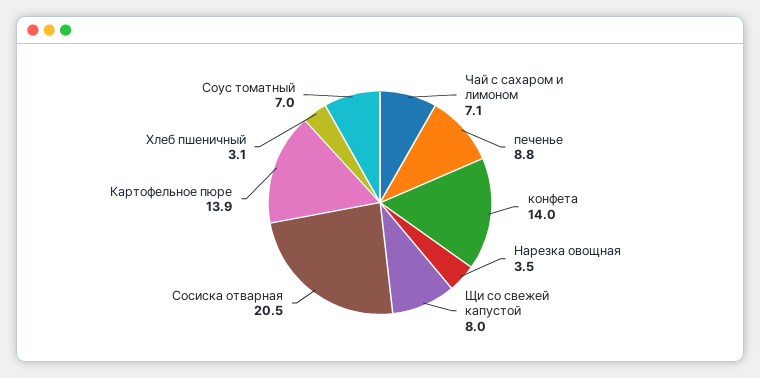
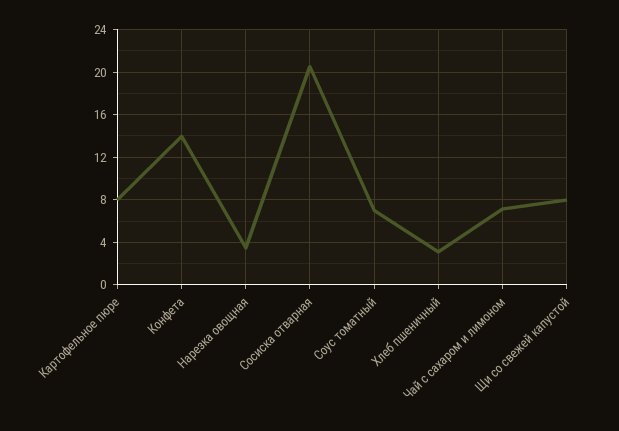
  {
    "Чай с сахаром и лимоном": 7.1,
-   "печенье": 8.8,
    "конфета": 14,
    "Нарезка овощная": 3.5,
    "Щи со свежей капустой": 8,
    "Сосиска отварная": 20.5,
-   "Картофельное пюре": 13.9,
+   "Картофельное пюре": 8,
    "Хлеб пшеничный": 3.1,
    "Соус томатный": 7
  }

